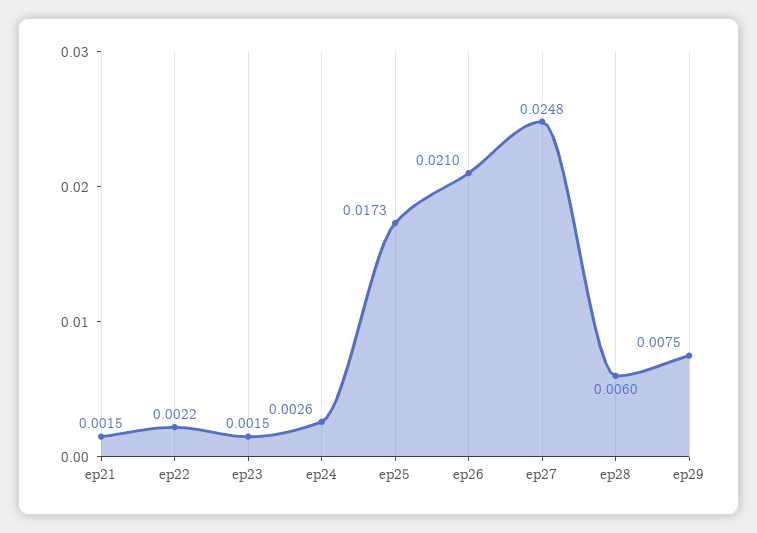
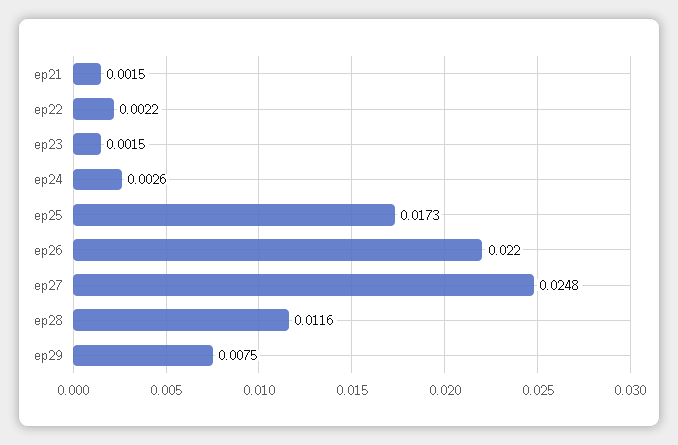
  {
    "ep21": 0.0015,
    "ep22": 0.0022,
    "ep23": 0.0015,
    "ep24": 0.0026,
    "ep25": 0.0173,
-   "ep26": 0.021,
+   "ep26": 0.022,
    "ep27": 0.0248,
-   "ep28": 0.006,
+   "ep28": 0.0116,
    "ep29": 0.0075
  }

